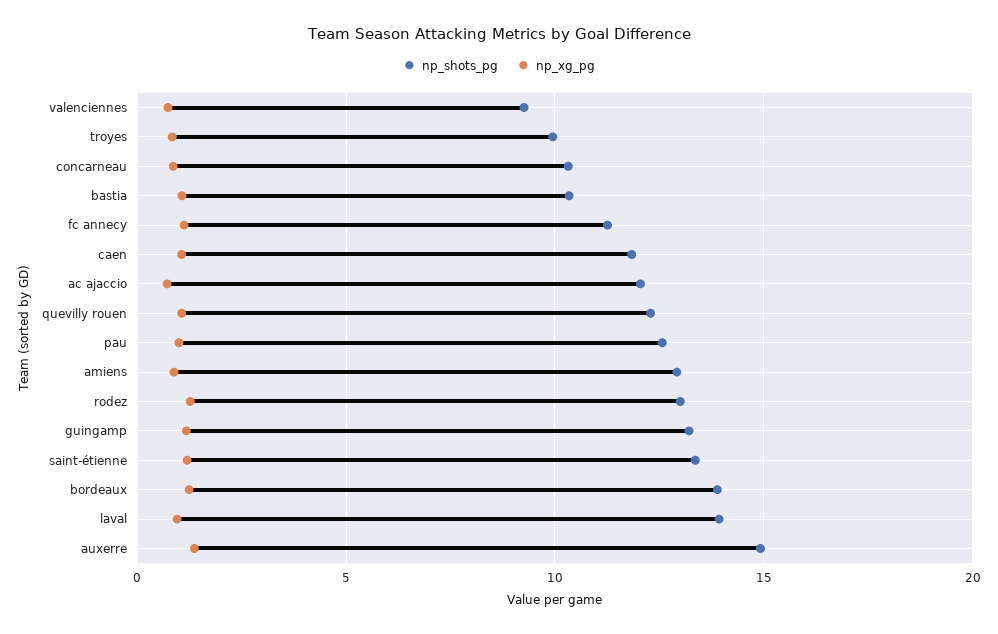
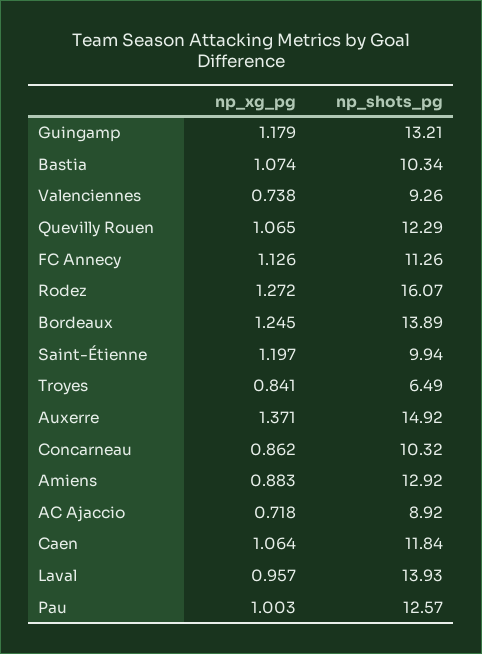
  {
    "np_shots_pg": {
      "valenciennes": 9.26,
-     "troyes": 10,
+     "troyes": 6.49,
      "concarneau": 10.32,
      "bastia": 10.34,
      "fc annecy": 11.26,
      "caen": 11.84,
-     "ac ajaccio": 12,
+     "ac ajaccio": 8.92,
      "quevilly rouen": 12.29,
      "pau": 12.57,
      "amiens": 12.92,
-     "rodez": 13,
+     "rodez": 16.07,
      "guingamp": 13.21,
-     "saint-étienne": 13.5,
+     "saint-étienne": 9.94,
      "bordeaux": 13.89,
      "laval": 13.93,
      "auxerre": 14.92
    },
    "np_xg_pg": {
      "valenciennes": 0.738,
      "troyes": 0.841,
      "concarneau": 0.862,
      "bastia": 1.074,
      "fc annecy": 1.126,
      "caen": 1.064,
      "ac ajaccio": 0.718,
      "quevilly rouen": 1.065,
      "pau": 1.003,
      "amiens": 0.883,
      "rodez": 1.272,
      "guingamp": 1.179,
      "saint-étienne": 1.197,
      "bordeaux": 1.245,
      "laval": 0.957,
      "auxerre": 1.371
    }
  }

